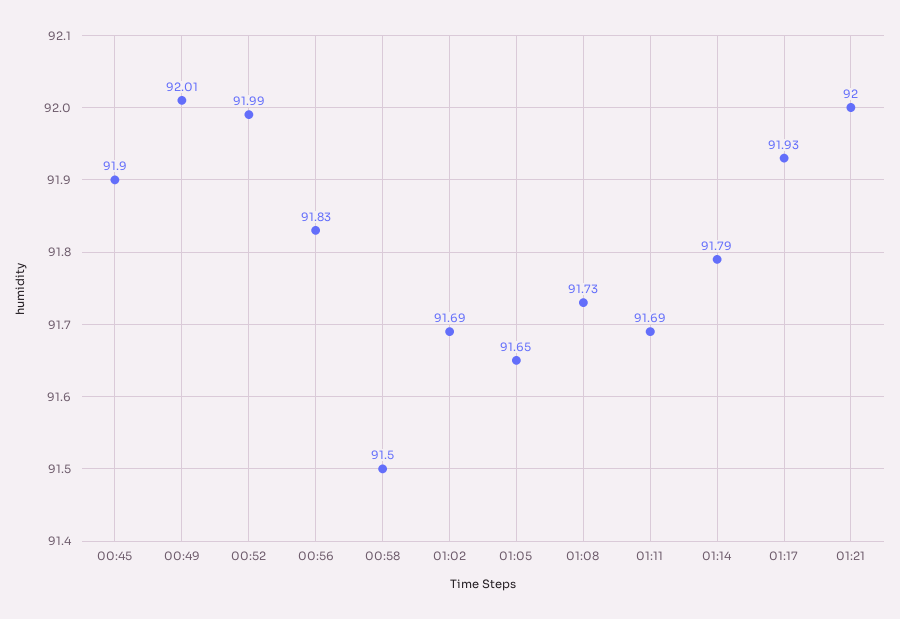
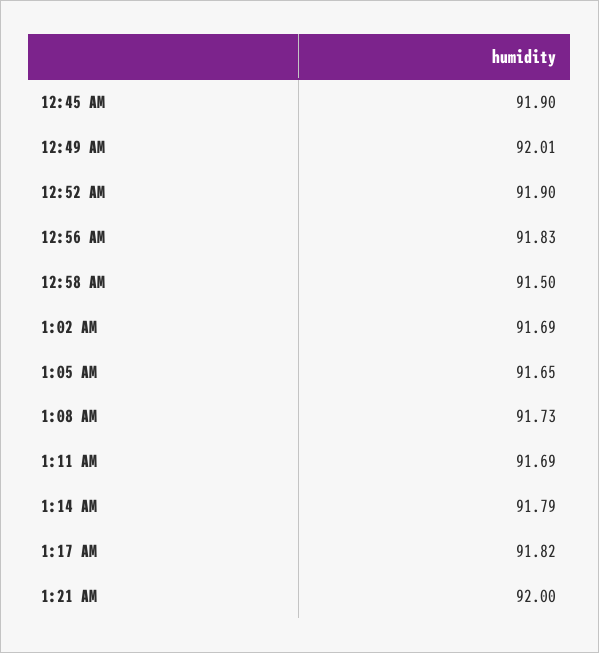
  {
    "00:45": 91.9,
    "00:49": 92.01,
-   "00:52": 91.99,
+   "00:52": 91.9,
    "00:56": 91.83,
    "00:58": 91.5,
    "01:02": 91.69,
    "01:05": 91.65,
    "01:08": 91.73,
    "01:11": 91.69,
    "01:14": 91.79,
-   "01:17": 91.93,
+   "01:17": 91.82,
    "01:21": 92
  }

